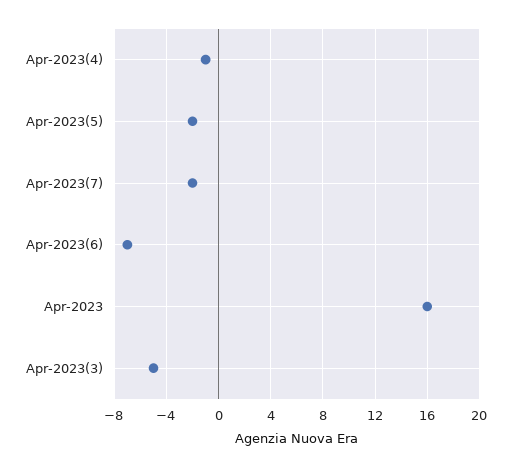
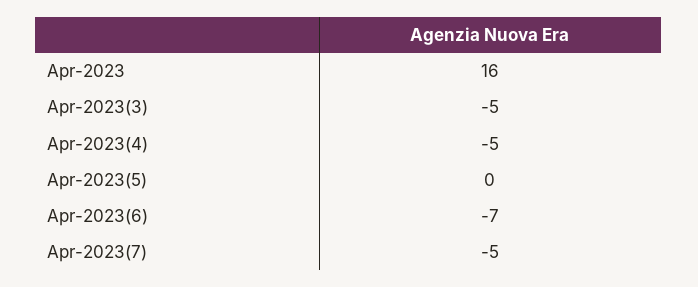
  {
-   "Apr-2023(4)": -1,
+   "Apr-2023(4)": -5,
-   "Apr-2023(5)": -2,
+   "Apr-2023(5)": 0,
-   "Apr-2023(7)": -2,
+   "Apr-2023(7)": -5,
    "Apr-2023(6)": -7,
    "Apr-2023": 16,
    "Apr-2023(3)": -5
  }

